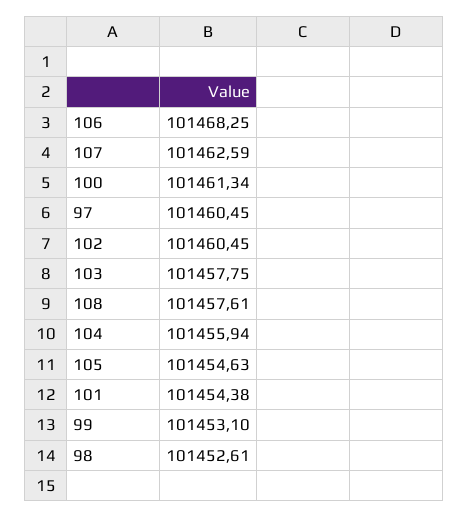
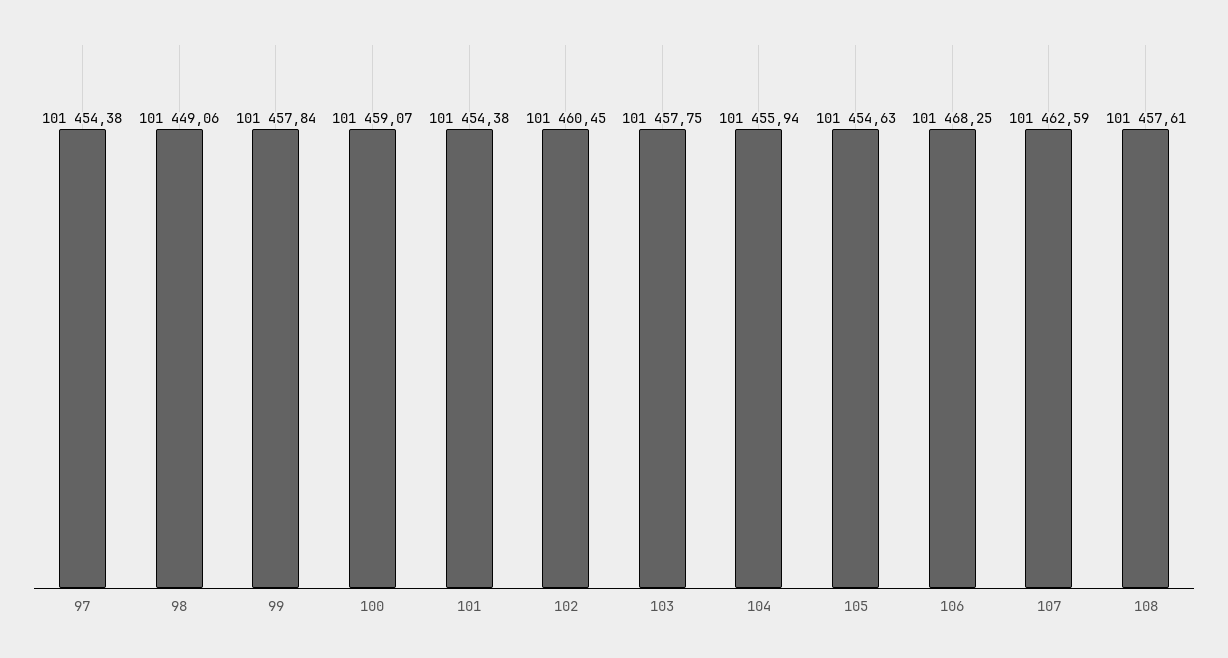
  {
    "106": 101468.25,
    "107": 101462.59,
-   "100": 101461.34,
+   "100": 101459.07,
-   "97": 101460.45,
+   "97": 101454.38,
    "102": 101460.45,
    "103": 101457.75,
    "108": 101457.61,
    "104": 101455.94,
    "105": 101454.63,
    "101": 101454.38,
-   "99": 101453.1,
+   "99": 101457.84,
-   "98": 101452.61
+   "98": 101449.06
  }

